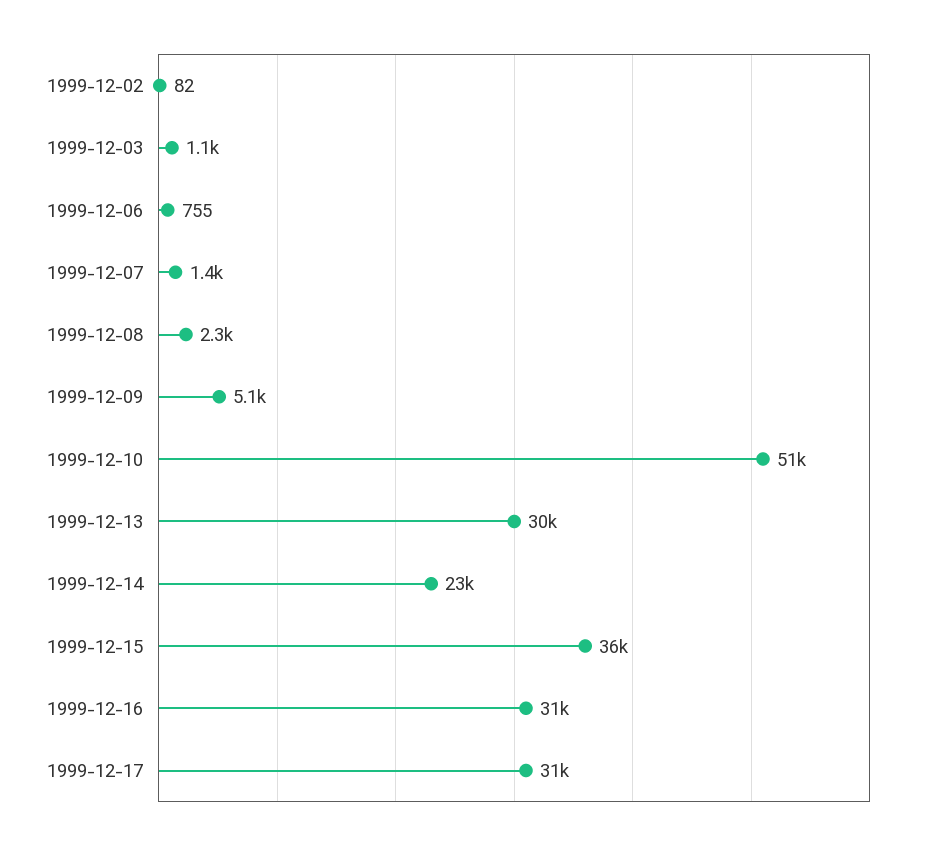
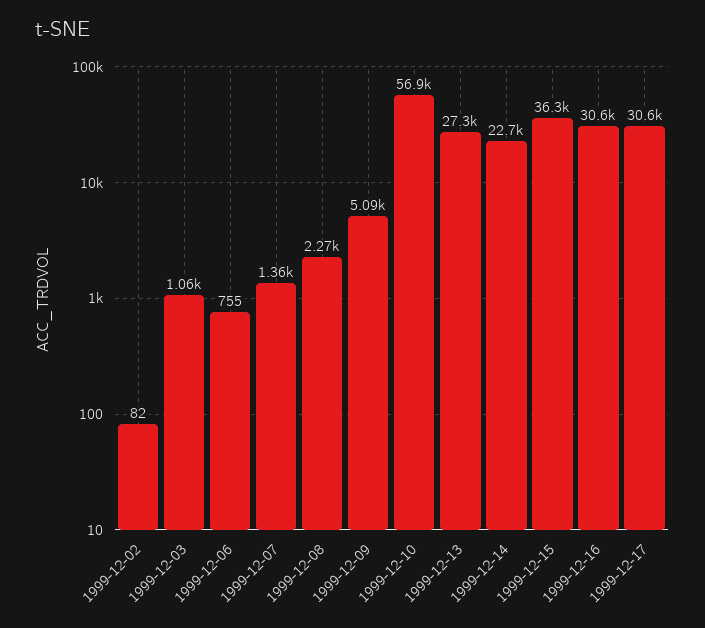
  {
    "1999-12-02": 82,
    "1999-12-03": 1060,
    "1999-12-06": 755,
    "1999-12-07": 1360,
    "1999-12-08": 2270,
    "1999-12-09": 5090,
-   "1999-12-10": 51000,
+   "1999-12-10": 56900,
-   "1999-12-13": 30000,
+   "1999-12-13": 27300,
    "1999-12-14": 22700,
    "1999-12-15": 36300,
    "1999-12-16": 30600,
    "1999-12-17": 30600
  }

